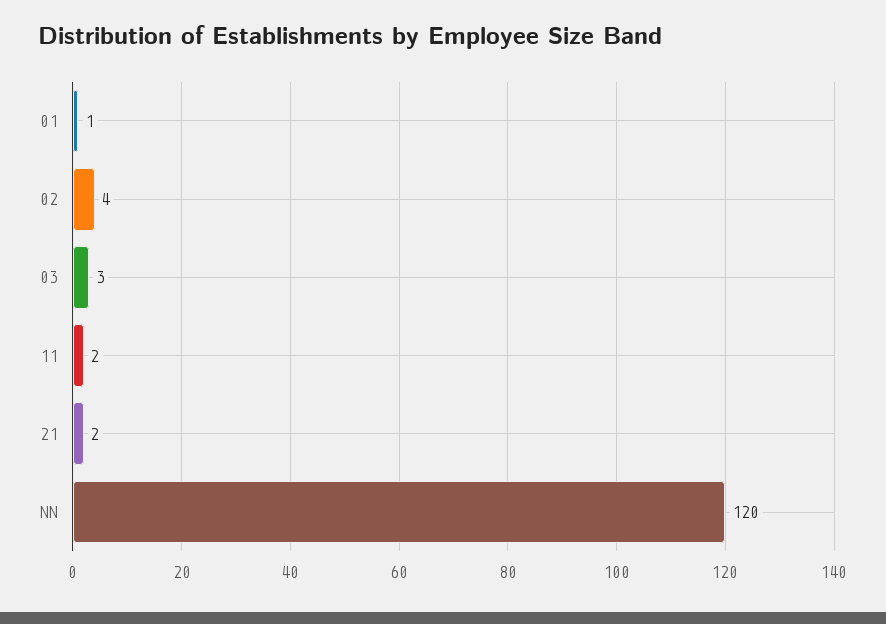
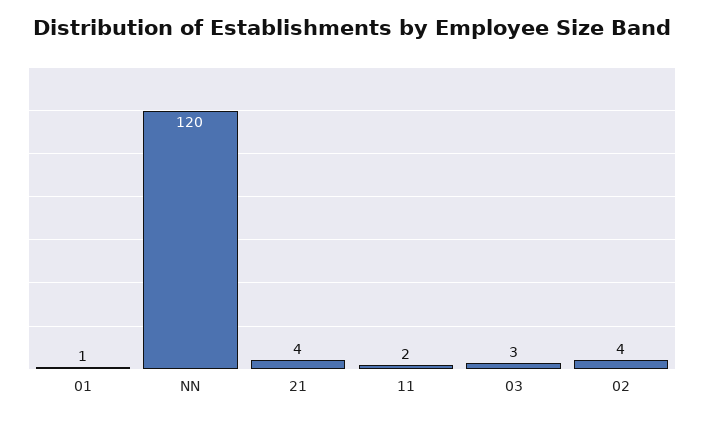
  {
    "01": 1,
    "02": 4,
    "03": 3,
    "11": 2,
-   "21": 2,
+   "21": 4,
    "NN": 120
  }

